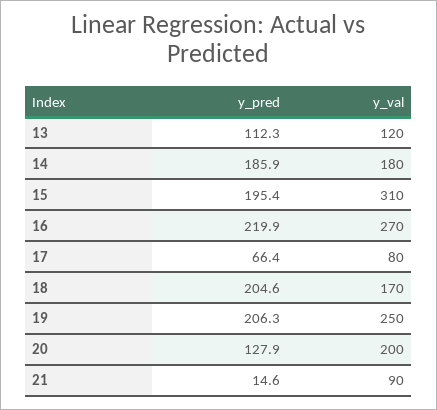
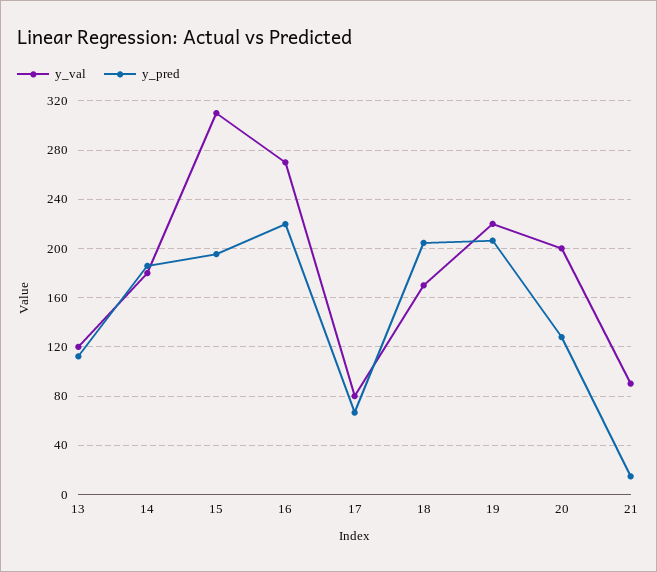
  {
    "y_pred": {
      "13": 112.3,
      "14": 185.9,
      "15": 195.4,
      "16": 219.9,
      "17": 66.4,
      "18": 204.6,
      "19": 206.3,
      "20": 127.9,
      "21": 14.6
    },
    "y_val": {
      "13": 120,
      "14": 180,
      "15": 310,
      "16": 270,
      "17": 80,
      "18": 170,
-     "19": 250,
+     "19": 220,
      "20": 200,
      "21": 90
    }
  }

